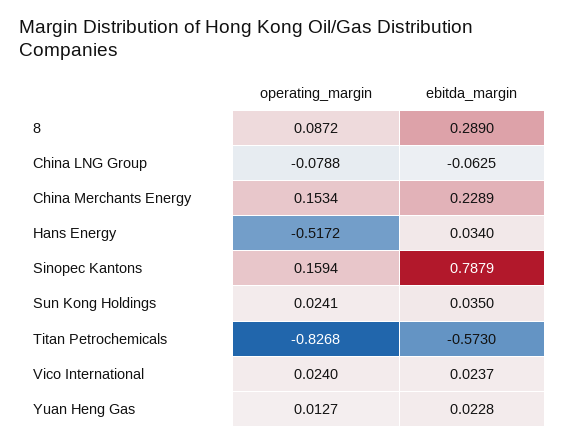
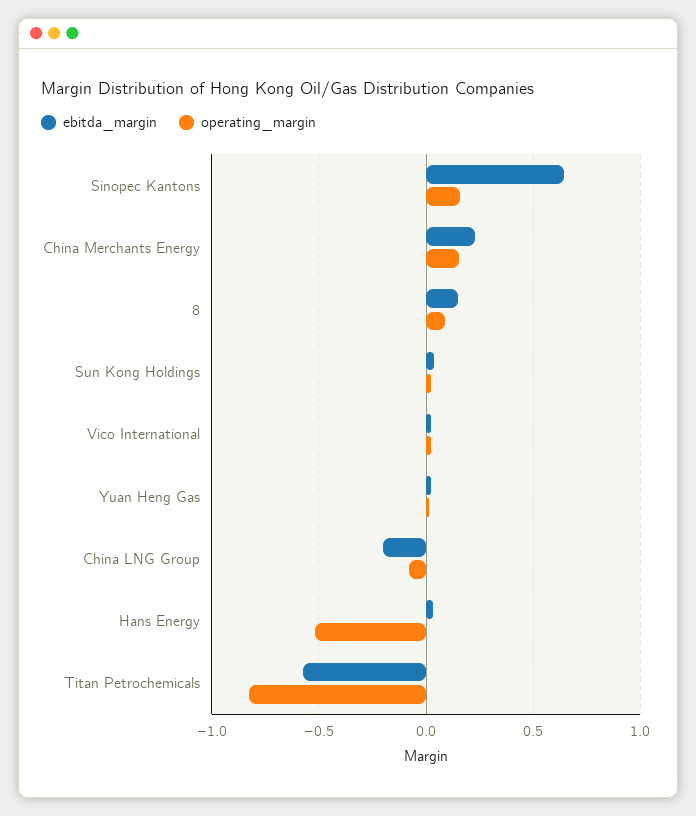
  {
    "operating_margin": {
      "8": 0.0872,
      "China LNG Group": -0.0788,
      "China Merchants Energy": 0.1534,
      "Hans Energy": -0.5172,
      "Sinopec Kantons": 0.1594,
      "Sun Kong Holdings": 0.0241,
      "Titan Petrochemicals": -0.8268,
      "Vico International": 0.024,
      "Yuan Heng Gas": 0.0127
    },
    "ebitda_margin": {
-     "8": 0.289,
+     "8": 0.15,
-     "China LNG Group": -0.0625,
+     "China LNG Group": -0.2,
      "China Merchants Energy": 0.2289,
      "Hans Energy": 0.034,
-     "Sinopec Kantons": 0.7879,
+     "Sinopec Kantons": 0.65,
      "Sun Kong Holdings": 0.035,
      "Titan Petrochemicals": -0.573,
      "Vico International": 0.0237,
      "Yuan Heng Gas": 0.0228
    }
  }

